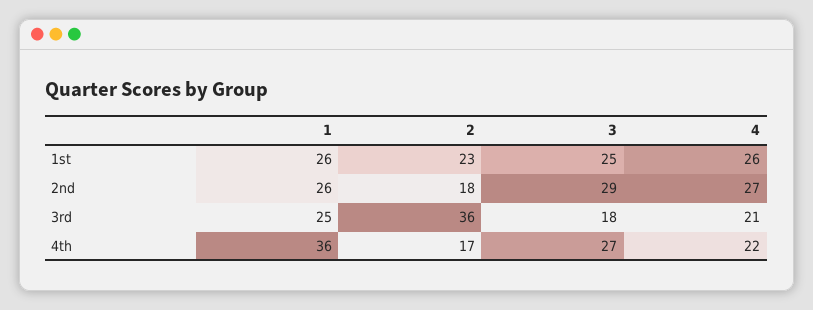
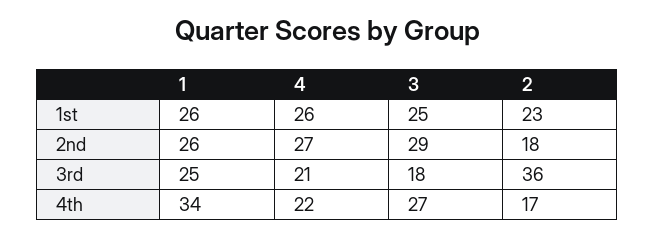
  {
    "1": {
      "1st": 26,
      "2nd": 26,
      "3rd": 25,
-     "4th": 36
+     "4th": 34
    },
    "2": {
      "1st": 23,
      "2nd": 18,
      "3rd": 36,
      "4th": 17
    },
    "3": {
      "1st": 25,
      "2nd": 29,
      "3rd": 18,
      "4th": 27
    },
    "4": {
      "1st": 26,
      "2nd": 27,
      "3rd": 21,
      "4th": 22
    }
  }

